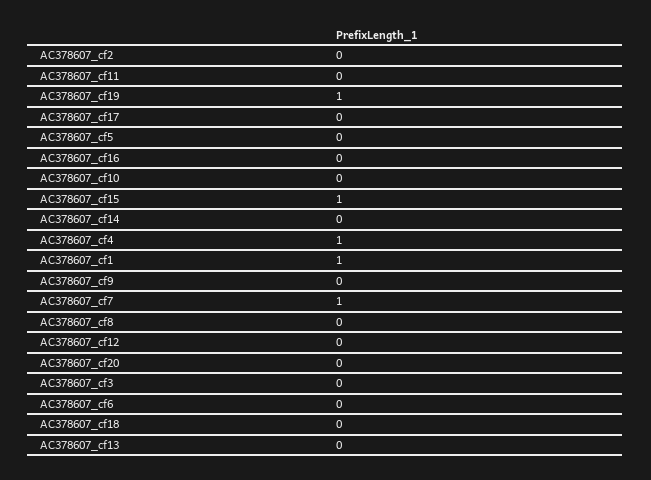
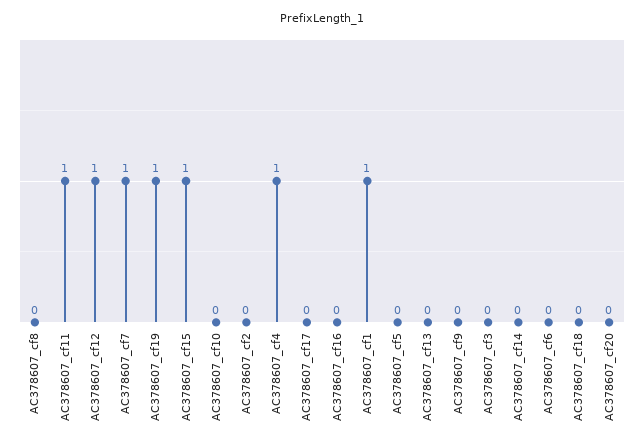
  {
    "AC378607_cf2": 0,
-   "AC378607_cf11": 0,
+   "AC378607_cf11": 1,
    "AC378607_cf19": 1,
    "AC378607_cf17": 0,
    "AC378607_cf5": 0,
    "AC378607_cf16": 0,
    "AC378607_cf10": 0,
    "AC378607_cf15": 1,
    "AC378607_cf14": 0,
    "AC378607_cf4": 1,
    "AC378607_cf1": 1,
    "AC378607_cf9": 0,
    "AC378607_cf7": 1,
    "AC378607_cf8": 0,
-   "AC378607_cf12": 0,
+   "AC378607_cf12": 1,
    "AC378607_cf20": 0,
    "AC378607_cf3": 0,
    "AC378607_cf6": 0,
    "AC378607_cf18": 0,
    "AC378607_cf13": 0
  }

